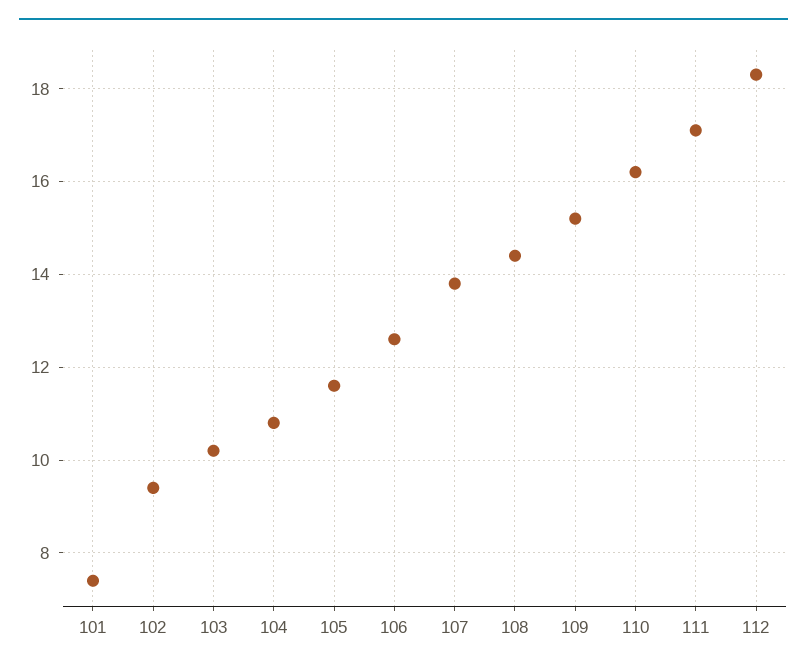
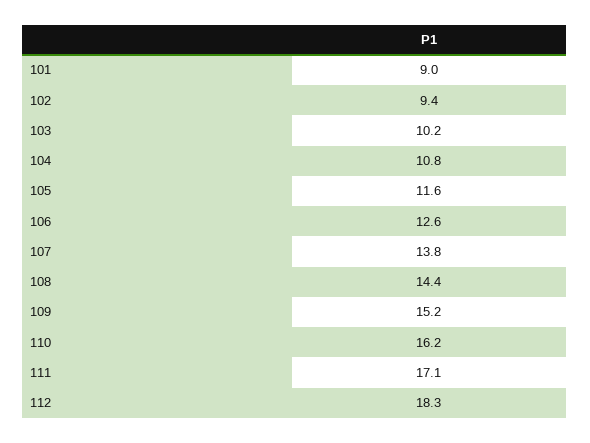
  {
-   "101": 7.5,
+   "101": 9,
    "102": 9.4,
    "103": 10.2,
    "104": 10.8,
    "105": 11.6,
    "106": 12.6,
    "107": 13.8,
    "108": 14.4,
    "109": 15.2,
    "110": 16.2,
    "111": 17.1,
    "112": 18.3
  }

